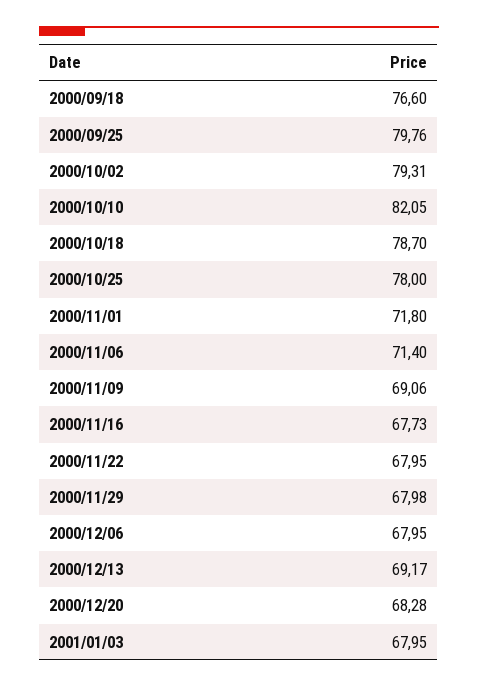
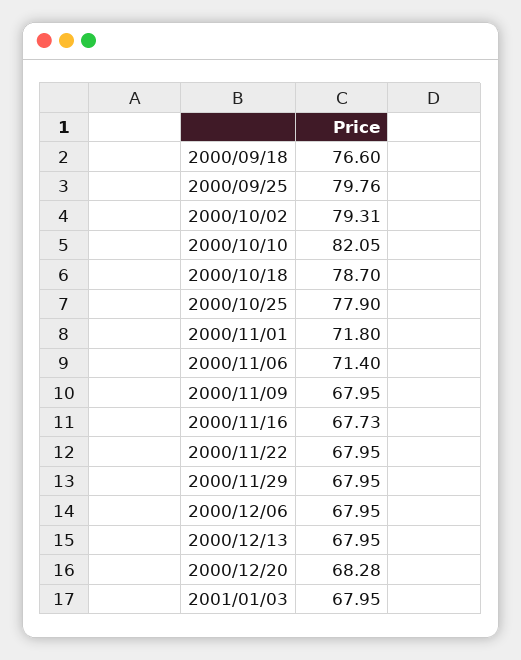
  {
    "2000/09/18": 76.6,
    "2000/09/25": 79.76,
    "2000/10/02": 79.31,
    "2000/10/10": 82.05,
    "2000/10/18": 78.7,
-   "2000/10/25": 78,
+   "2000/10/25": 77.9,
    "2000/11/01": 71.8,
    "2000/11/06": 71.4,
-   "2000/11/09": 69.06,
+   "2000/11/09": 67.95,
    "2000/11/16": 67.73,
    "2000/11/22": 67.95,
-   "2000/11/29": 67.98,
+   "2000/11/29": 67.95,
    "2000/12/06": 67.95,
-   "2000/12/13": 69.17,
+   "2000/12/13": 67.95,
    "2000/12/20": 68.28,
    "2001/01/03": 67.95
  }

